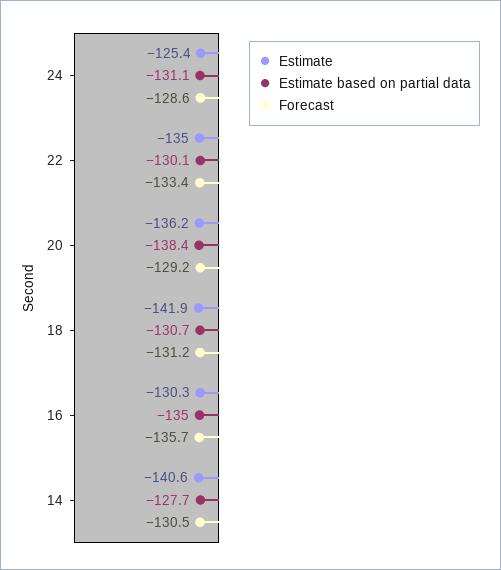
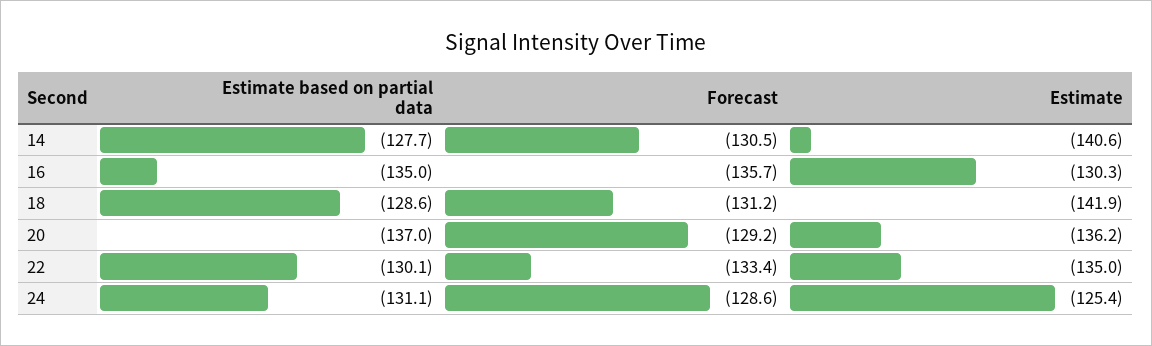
  {
    "Estimate": {
      "24": -125.4,
      "22": -135,
      "20": -136.2,
      "18": -141.9,
      "16": -130.3,
      "14": -140.6
    },
    "Estimate based on partial data": {
      "24": -131.1,
      "22": -130.1,
-     "20": -138.4,
+     "20": -137,
-     "18": -130.7,
+     "18": -128.6,
      "16": -135,
      "14": -127.7
    },
    "Forecast": {
      "24": -128.6,
      "22": -133.4,
      "20": -129.2,
      "18": -131.2,
      "16": -135.7,
      "14": -130.5
    }
  }

